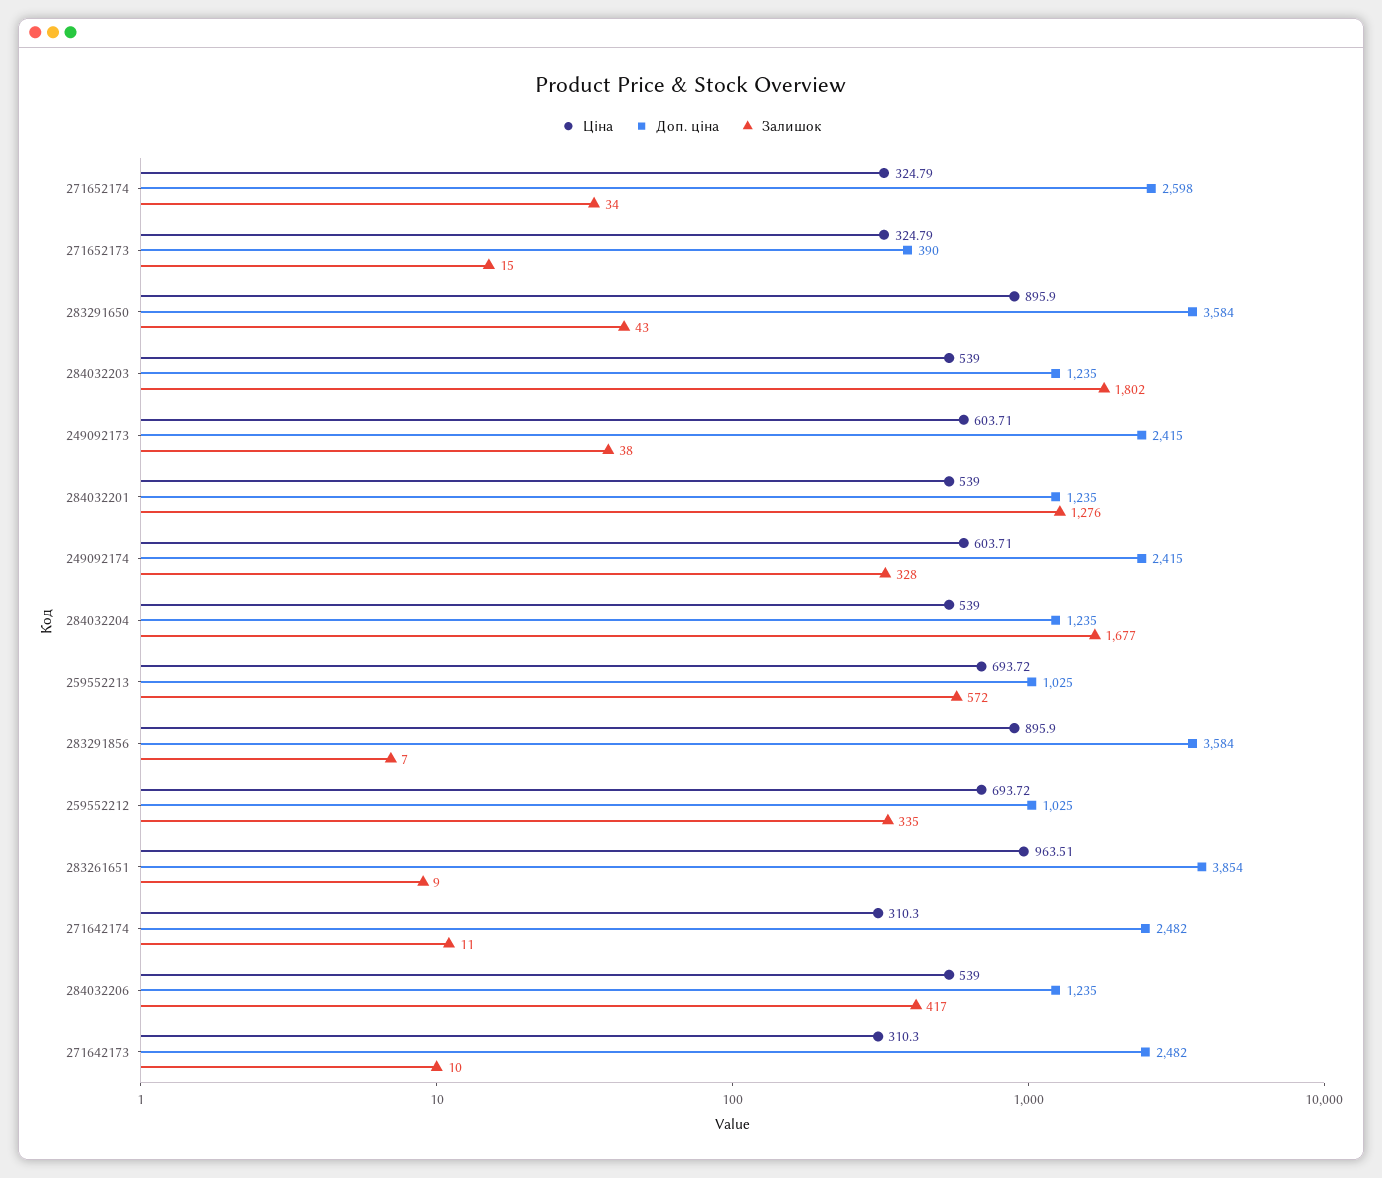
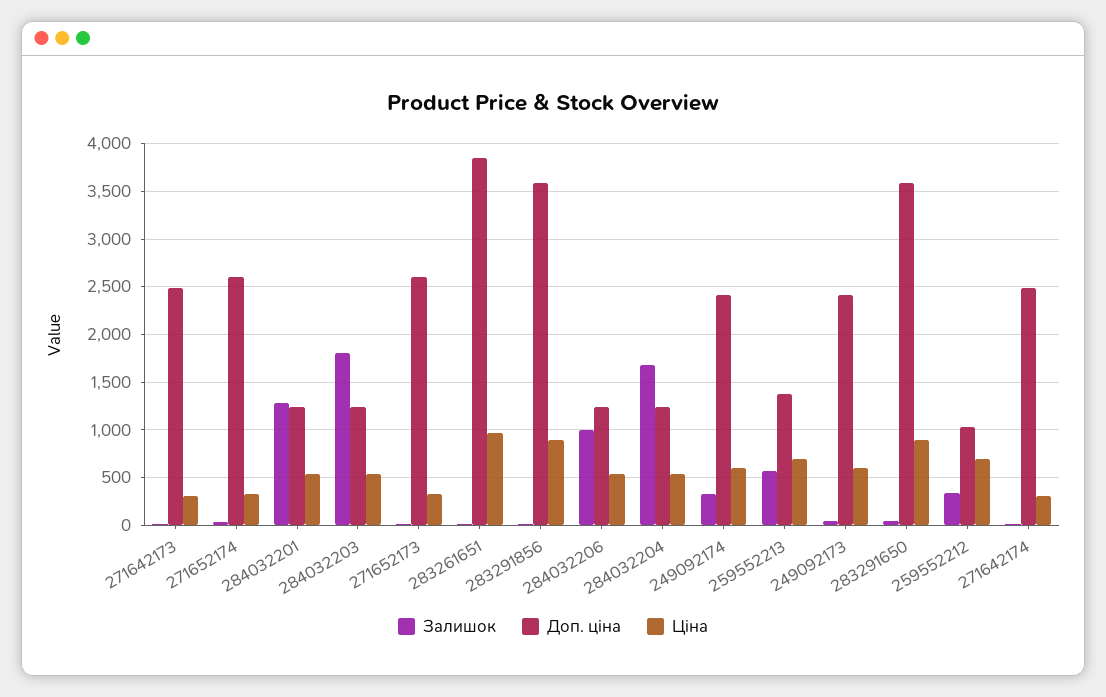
  {
    "Ціна": {
      "271652174": 324.79,
      "271652173": 324.79,
      "283291650": 895.9,
      "284032203": 539,
      "249092173": 603.71,
      "284032201": 539,
      "249092174": 603.71,
      "284032204": 539,
      "259552213": 693.72,
      "283291856": 895.9,
      "259552212": 693.72,
      "283261651": 963.51,
      "271642174": 310.3,
      "284032206": 539,
      "271642173": 310.3
    },
    "Доп. ціна": {
      "271652174": 2598,
-     "271652173": 390,
+     "271652173": 2600,
      "283291650": 3584,
      "284032203": 1235,
      "249092173": 2415,
      "284032201": 1235,
      "249092174": 2415,
      "284032204": 1235,
-     "259552213": 1025,
+     "259552213": 1400,
      "283291856": 3584,
      "259552212": 1025,
      "283261651": 3854,
      "271642174": 2482,
      "284032206": 1235,
      "271642173": 2482
    },
    "Залишок": {
      "271652174": 34,
      "271652173": 15,
      "283291650": 43,
      "284032203": 1802,
      "249092173": 38,
      "284032201": 1276,
      "249092174": 328,
      "284032204": 1677,
      "259552213": 572,
      "283291856": 7,
      "259552212": 335,
      "283261651": 9,
      "271642174": 11,
-     "284032206": 417,
+     "284032206": 1000,
      "271642173": 10
    }
  }

